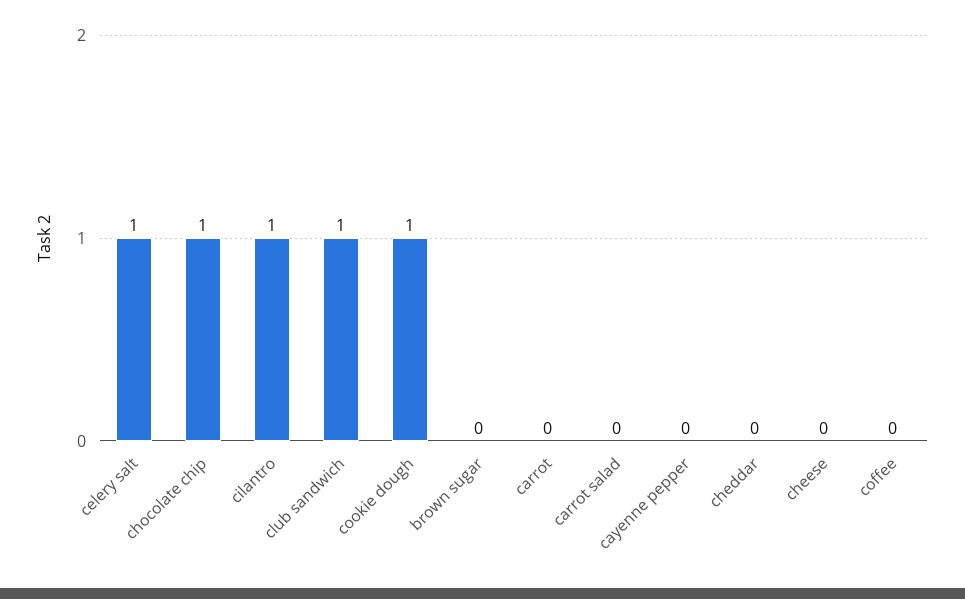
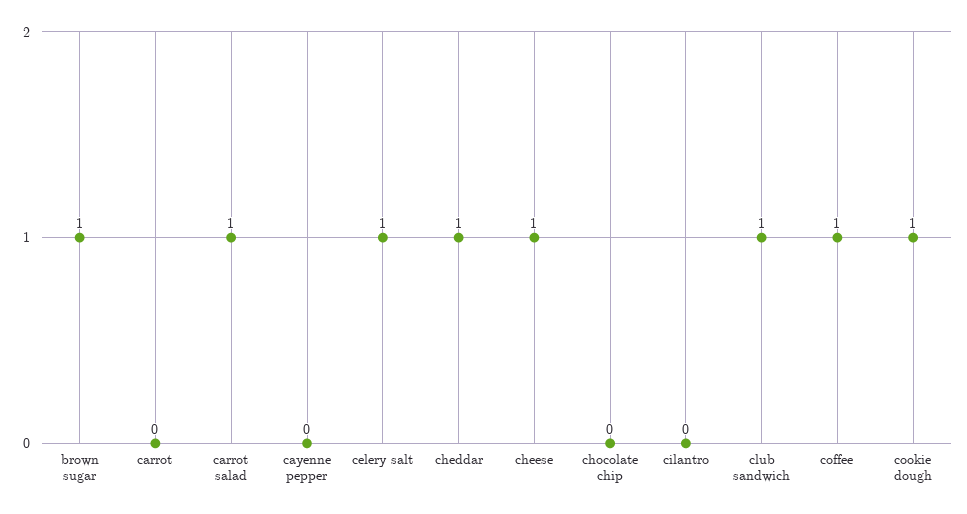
  {
    "celery salt": 1,
-   "chocolate chip": 1,
+   "chocolate chip": 0,
-   "cilantro": 1,
+   "cilantro": 0,
    "club sandwich": 1,
    "cookie dough": 1,
-   "brown sugar": 0,
+   "brown sugar": 1,
    "carrot": 0,
-   "carrot salad": 0,
+   "carrot salad": 1,
    "cayenne pepper": 0,
-   "cheddar": 0,
+   "cheddar": 1,
-   "cheese": 0,
+   "cheese": 1,
-   "coffee": 0
+   "coffee": 1
  }

